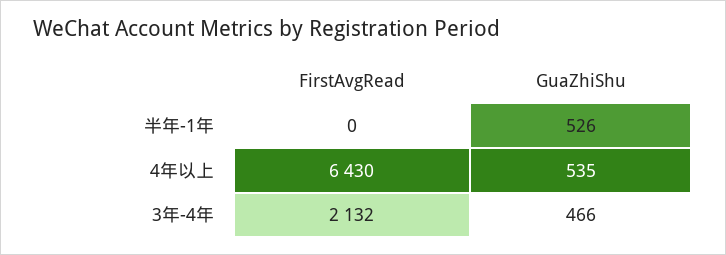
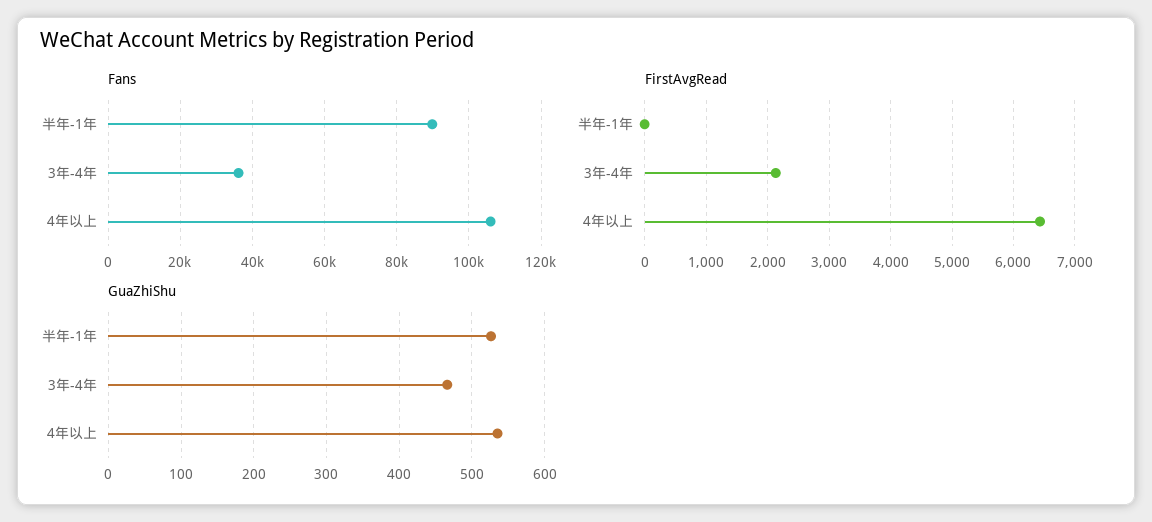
  {
    "FirstAvgRead": {
      "半年-1年": 0,
      "4年以上": 6430,
      "3年-4年": 2132
    },
    "GuaZhiShu": {
      "半年-1年": 526,
      "4年以上": 535,
      "3年-4年": 466
-   }
+   },
+   "Fans": {
+     "半年-1年": 90000,
+     "3年-4年": 36000,
+     "4年以上": 106000
+   }
  }

